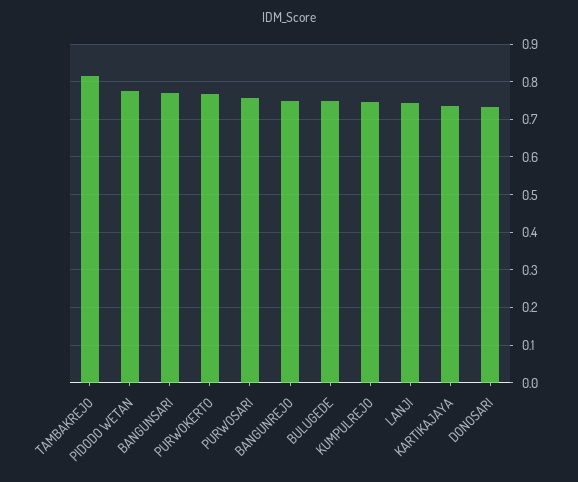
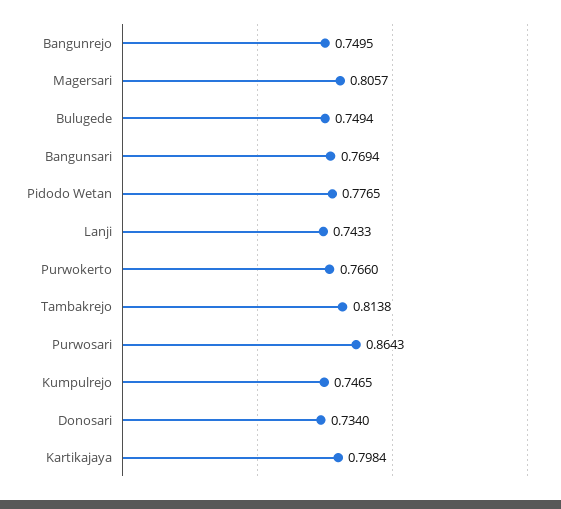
  {
    "TAMBAKREJO": 0.8138,
    "PIDODO WETAN": 0.7765,
    "BANGUNSARI": 0.7694,
    "PURWOKERTO": 0.766,
-   "PURWOSARI": 0.76,
+   "PURWOSARI": 0.8643,
    "BANGUNREJO": 0.7495,
    "BULUGEDE": 0.7494,
    "KUMPULREJO": 0.7465,
    "LANJI": 0.7433,
-   "KARTIKAJAYA": 0.74,
+   "KARTIKAJAYA": 0.7984,
-   "DONOSARI": 0.734
+   "DONOSARI": 0.734,
+   "Magersari": 0.8057
  }

